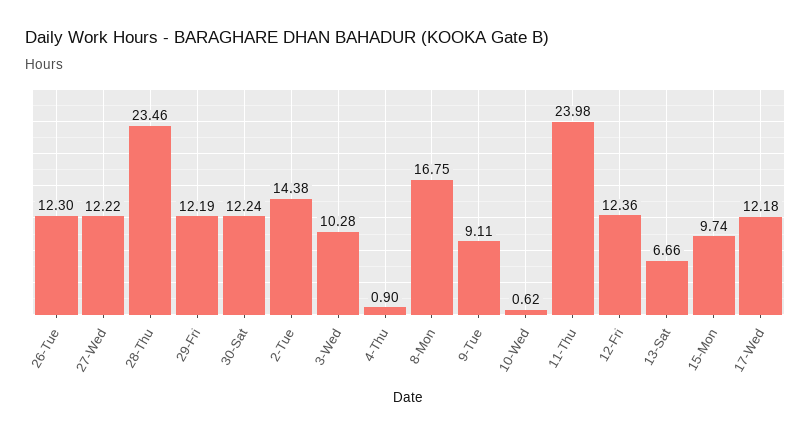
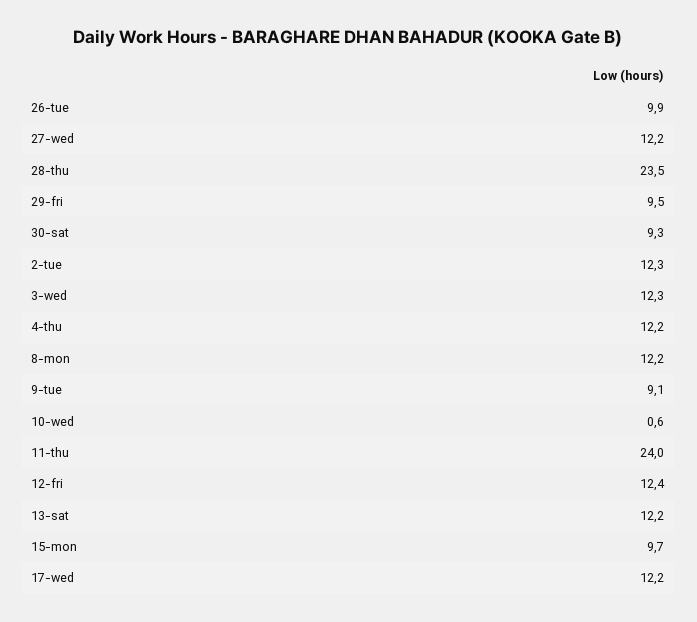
  {
-   "26-Tue": 12.3,
+   "26-Tue": 9.9,
    "27-Wed": 12.22,
    "28-Thu": 23.46,
-   "29-Fri": 12.19,
+   "29-Fri": 9.5,
-   "30-Sat": 12.24,
+   "30-Sat": 9.3,
-   "2-Tue": 14.38,
+   "2-Tue": 12.3,
-   "3-Wed": 10.28,
+   "3-Wed": 12.3,
-   "4-Thu": 0.9,
+   "4-Thu": 12.2,
-   "8-Mon": 16.75,
+   "8-Mon": 12.2,
    "9-Tue": 9.11,
    "10-Wed": 0.62,
    "11-Thu": 23.98,
    "12-Fri": 12.36,
-   "13-Sat": 6.66,
+   "13-Sat": 12.2,
    "15-Mon": 9.74,
    "17-Wed": 12.18
  }

